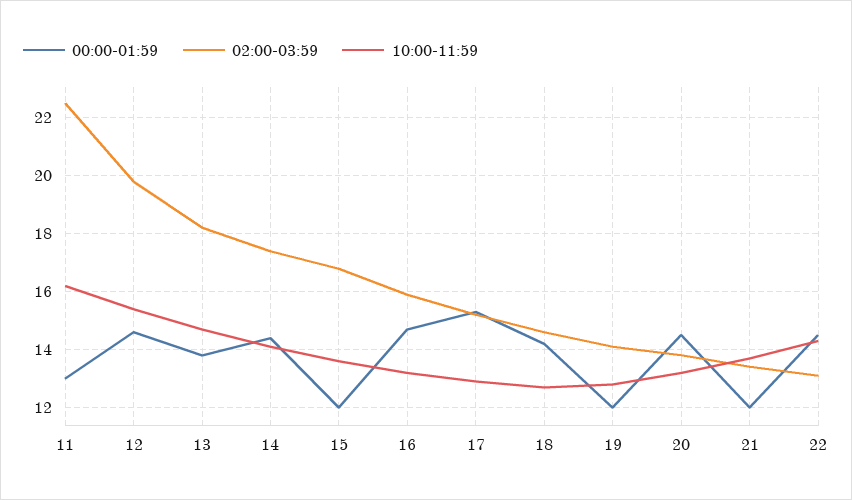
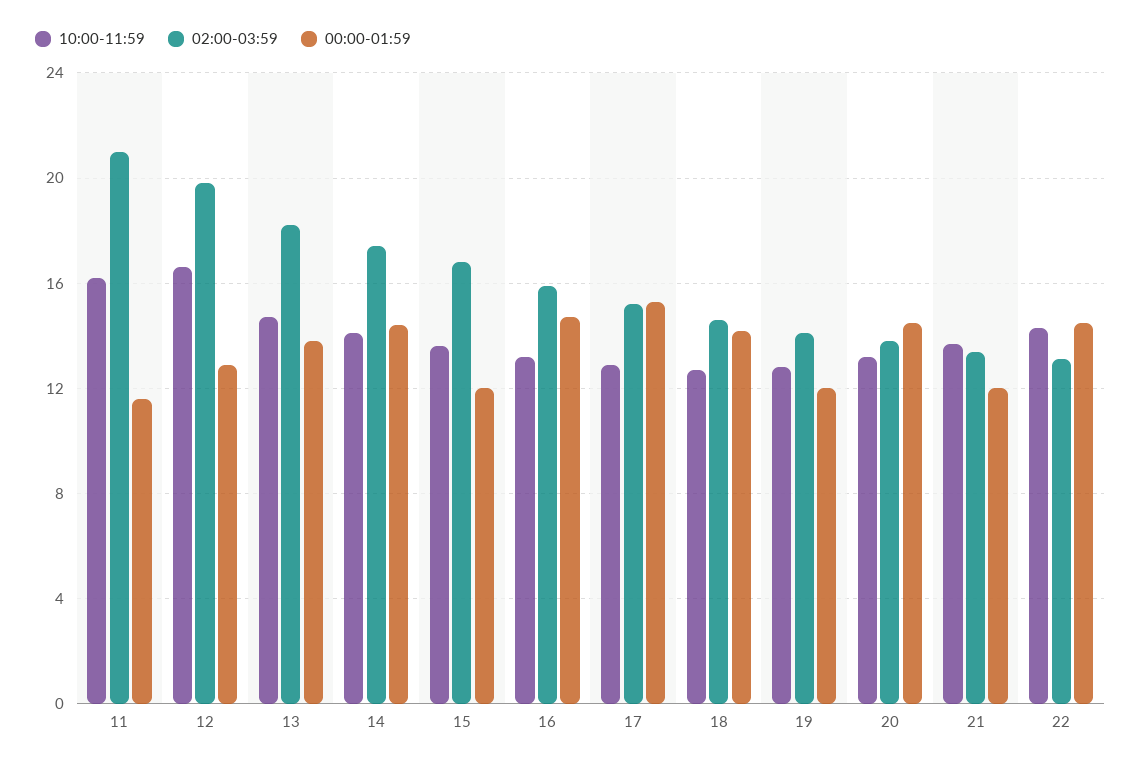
  {
    "00:00-01:59": {
-     "11": 13,
+     "11": 11.5,
-     "12": 14.5,
+     "12": 13,
      "13": 14,
      "14": 14.5,
      "15": 12,
      "16": 14.5,
      "17": 15.5,
      "18": 14,
      "19": 12,
      "20": 14.5,
      "21": 12,
      "22": 14.5
    },
    "02:00-03:59": {
-     "11": 22.5,
+     "11": 21,
      "12": 20,
      "13": 18,
      "14": 17.5,
      "15": 17,
      "16": 16,
      "17": 15,
      "18": 14.5,
      "19": 14,
      "20": 14,
      "21": 13.5,
      "22": 13
    },
    "10:00-11:59": {
      "11": 16,
-     "12": 15.5,
+     "12": 16.5,
      "13": 14.5,
      "14": 14,
      "15": 13.5,
      "16": 13,
      "17": 13,
      "18": 12.5,
      "19": 13,
      "20": 13,
      "21": 13.5,
      "22": 14.5
    }
  }

